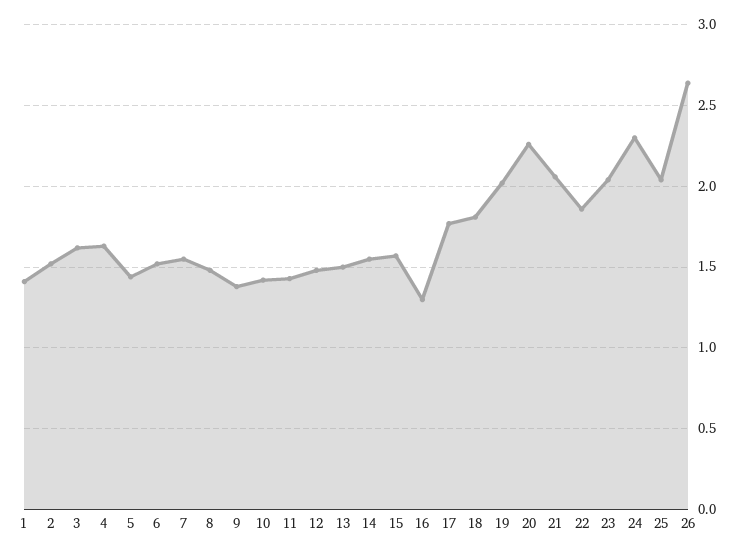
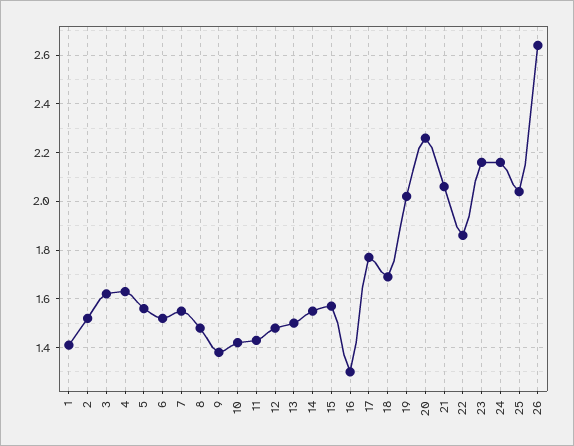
  {
    "1": 1.4,
    "2": 1.5,
    "3": 1.6,
    "4": 1.65,
-   "5": 1.45,
+   "5": 1.55,
    "6": 1.5,
    "7": 1.55,
    "8": 1.5,
    "9": 1.4,
    "10": 1.4,
    "11": 1.45,
    "12": 1.5,
    "13": 1.5,
    "14": 1.55,
    "15": 1.55,
    "16": 1.3,
    "17": 1.75,
-   "18": 1.8,
+   "18": 1.7,
    "19": 2,
    "20": 2.25,
    "21": 2.05,
    "22": 1.85,
-   "23": 2.05,
+   "23": 2.15,
-   "24": 2.3,
+   "24": 2.15,
    "25": 2.05,
    "26": 2.65
  }

